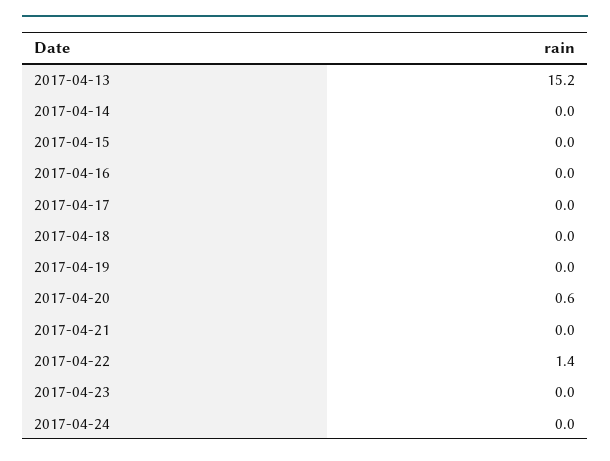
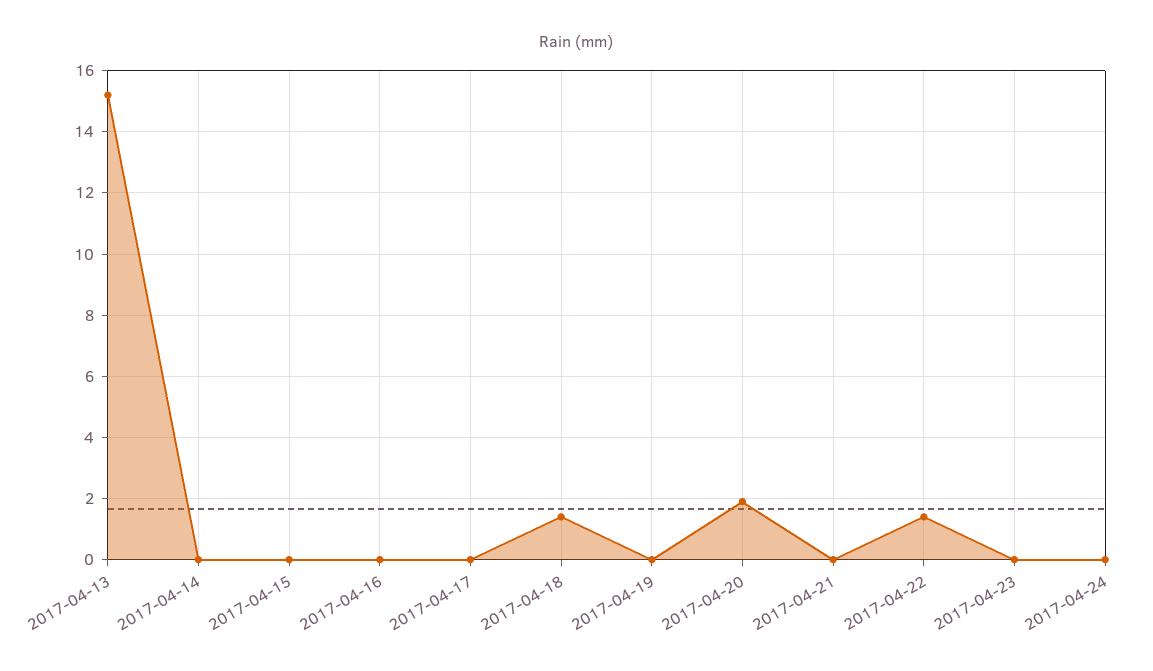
  {
    "2017-04-13": 15.2,
    "2017-04-14": 0,
    "2017-04-15": 0,
    "2017-04-16": 0,
    "2017-04-17": 0,
-   "2017-04-18": 0,
+   "2017-04-18": 1.5,
    "2017-04-19": 0,
-   "2017-04-20": 0.6,
+   "2017-04-20": 2,
    "2017-04-21": 0,
    "2017-04-22": 1.4,
    "2017-04-23": 0,
    "2017-04-24": 0
  }

